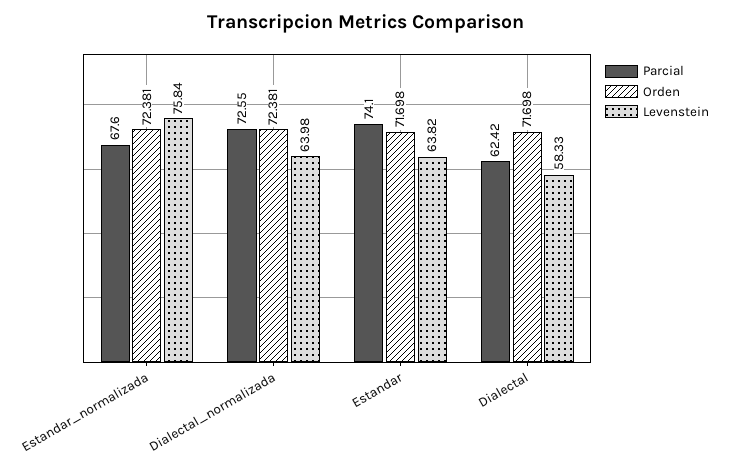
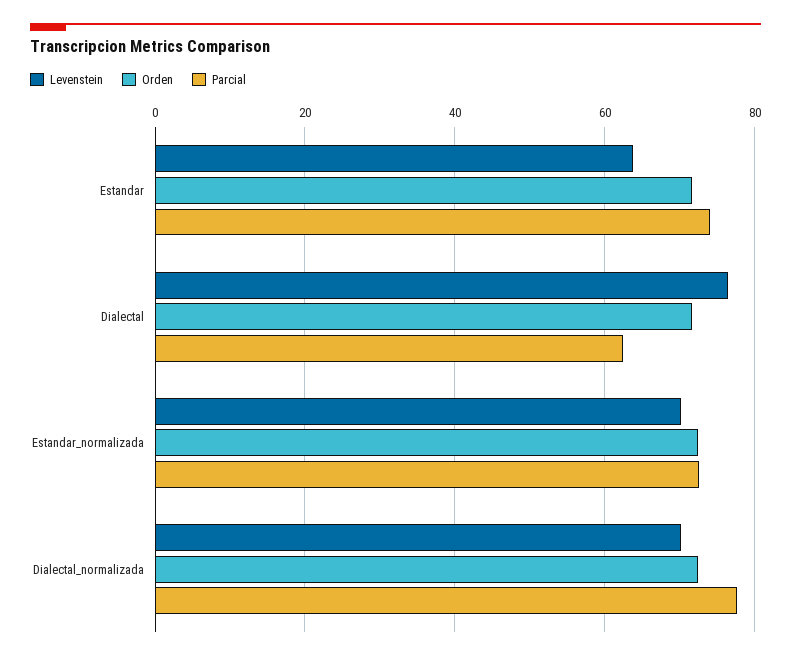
  {
    "Parcial": {
-     "Estandar_normalizada": 67.6,
+     "Estandar_normalizada": 72,
-     "Dialectal_normalizada": 72.55,
+     "Dialectal_normalizada": 78,
      "Estandar": 74.1,
      "Dialectal": 62.42
    },
    "Orden": {
      "Estandar_normalizada": 72.381,
      "Dialectal_normalizada": 72.381,
      "Estandar": 71.698,
      "Dialectal": 71.698
    },
    "Levenstein": {
-     "Estandar_normalizada": 75.84,
+     "Estandar_normalizada": 70,
-     "Dialectal_normalizada": 63.98,
+     "Dialectal_normalizada": 70,
      "Estandar": 63.82,
-     "Dialectal": 58.33
+     "Dialectal": 76
    }
  }

